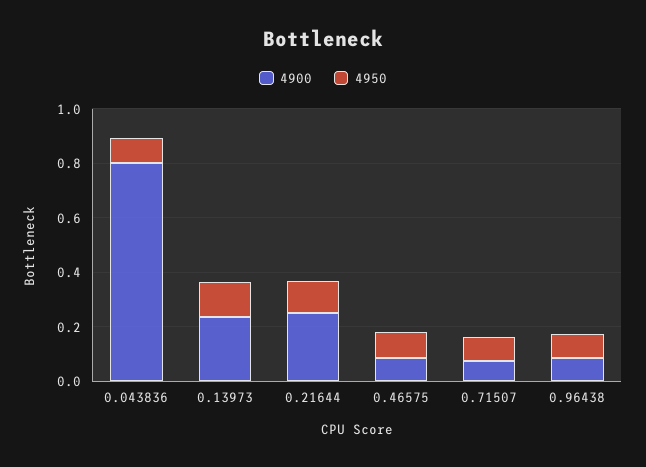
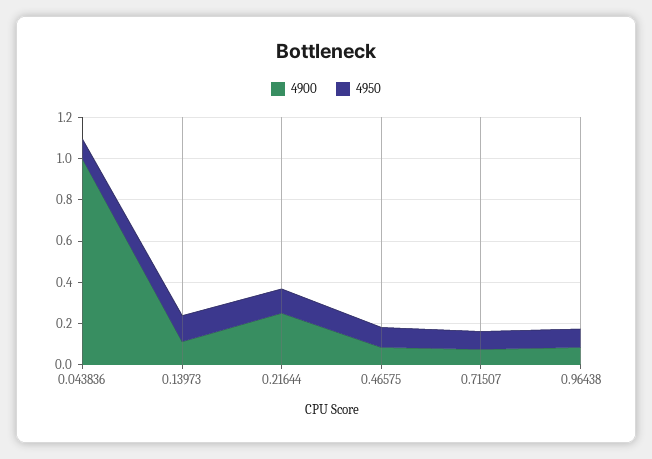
  {
    "4900": {
-     "0.043836": 0.8,
+     "0.043836": 1,
-     "0.13973": 0.25,
+     "0.13973": 0.1,
      "0.21644": 0.25,
      "0.46575": 0.1,
      "0.71507": 0.1,
      "0.96438": 0.1
    },
    "4950": {
      "0.043836": 0.1,
      "0.13973": 0.15,
      "0.21644": 0.1,
      "0.46575": 0.1,
      "0.71507": 0.1,
      "0.96438": 0.1
    }
  }

